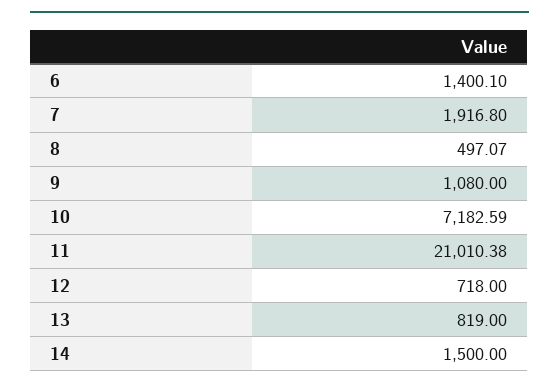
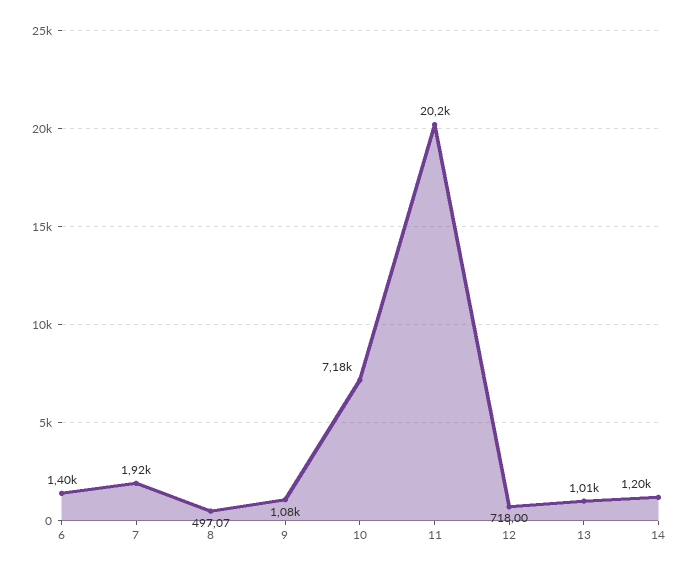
  {
    "6": 1400.1,
    "7": 1916.8,
    "8": 497.07,
    "9": 1080,
    "10": 7182.59,
-   "11": 21010.38,
+   "11": 20200,
    "12": 718,
-   "13": 819,
+   "13": 1010,
-   "14": 1500
+   "14": 1200
  }

